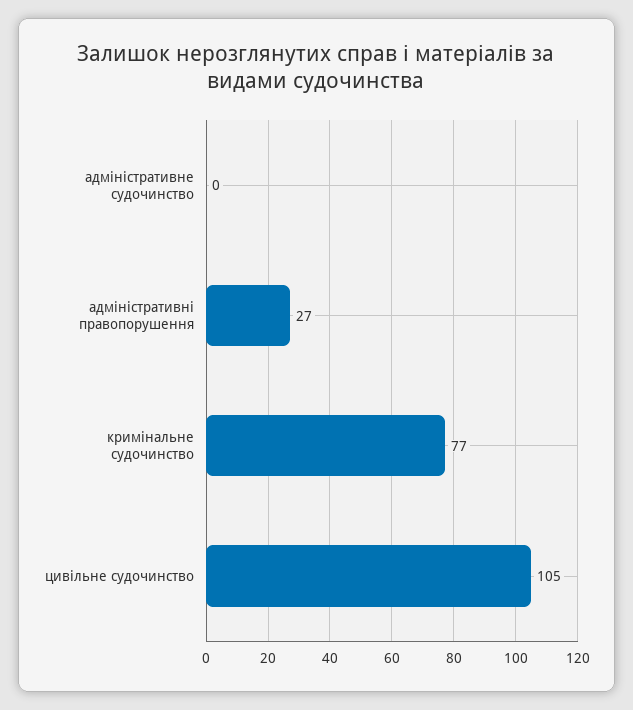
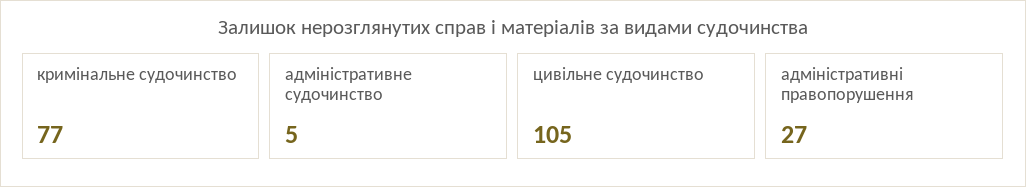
  {
-   "адміністративне судочинство": 0,
+   "адміністративне судочинство": 5,
    "адміністративні правопорушення": 27,
    "кримінальне судочинство": 77,
    "цивільне судочинство": 105
  }

